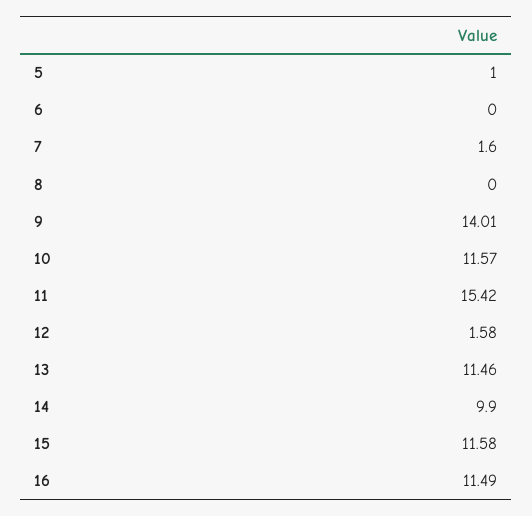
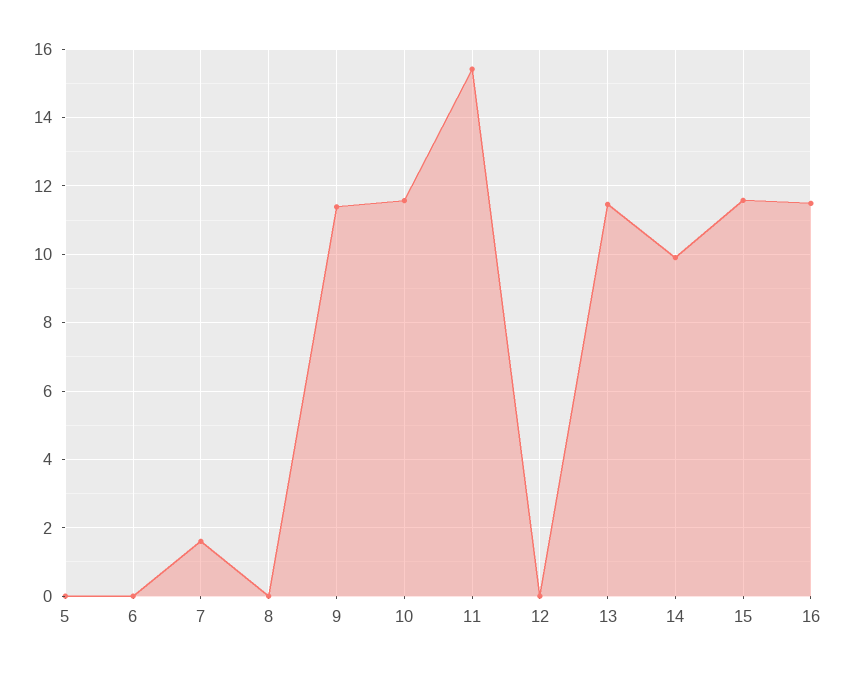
  {
-   "5": 1,
+   "5": 0,
    "6": 0,
    "7": 1.6,
    "8": 0,
-   "9": 14.01,
+   "9": 11.4,
    "10": 11.57,
    "11": 15.42,
-   "12": 1.58,
+   "12": 0,
    "13": 11.46,
    "14": 9.9,
    "15": 11.58,
    "16": 11.49
  }

